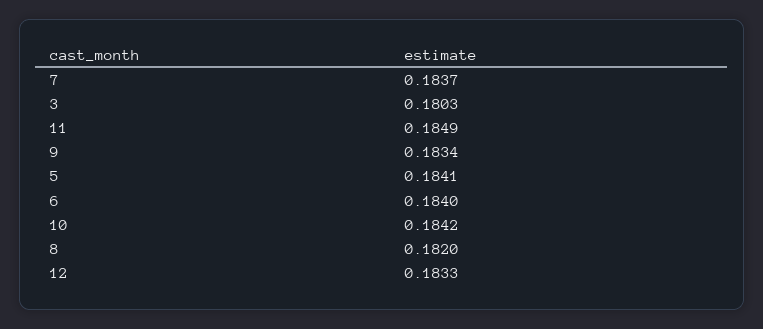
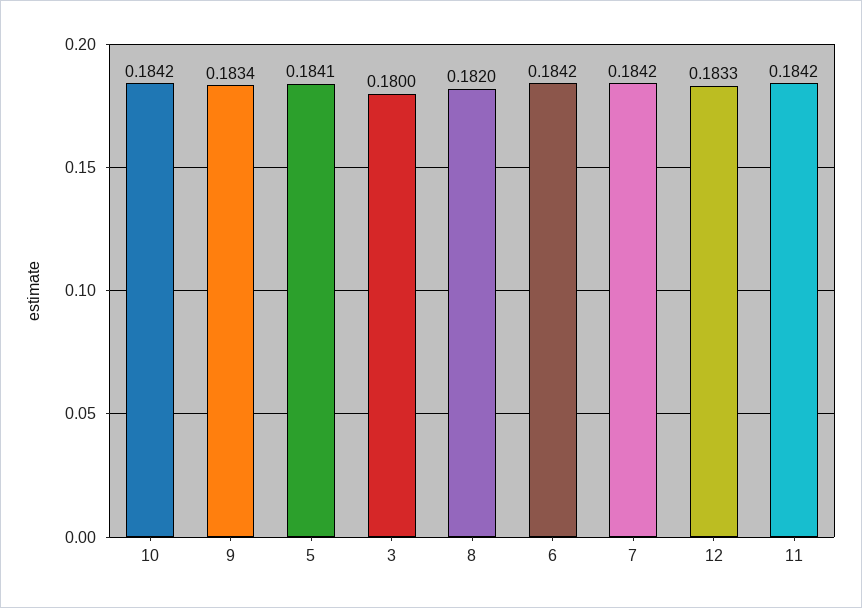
  {
-   "7": 0.1837,
+   "7": 0.1842,
-   "3": 0.1803,
+   "3": 0.18,
-   "11": 0.1849,
+   "11": 0.1842,
    "9": 0.1834,
    "5": 0.1841,
-   "6": 0.184,
+   "6": 0.1842,
    "10": 0.1842,
    "8": 0.182,
    "12": 0.1833
  }

